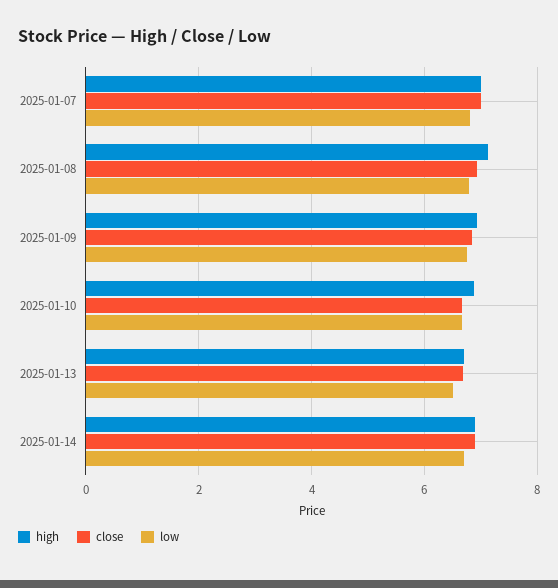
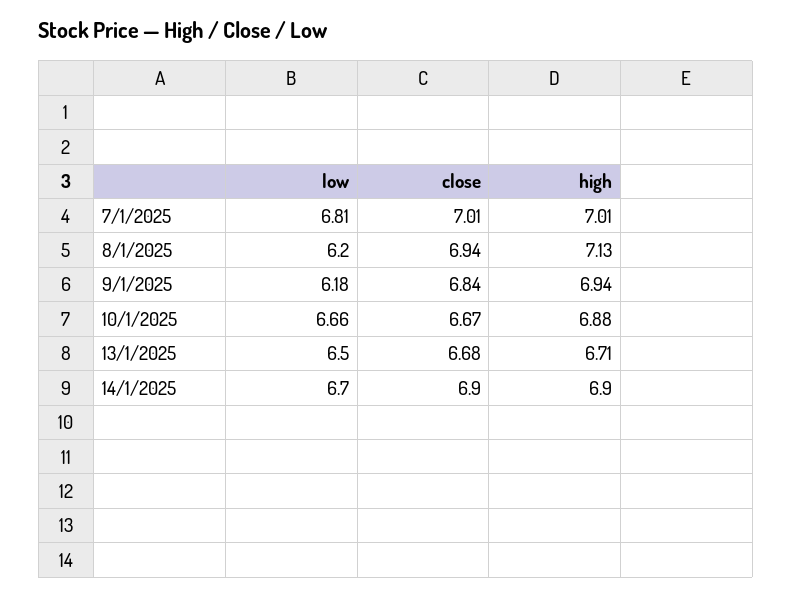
  {
    "high": {
      "2025-01-07": 7.01,
      "2025-01-08": 7.13,
      "2025-01-09": 6.94,
      "2025-01-10": 6.88,
      "2025-01-13": 6.71,
      "2025-01-14": 6.9
    },
    "close": {
      "2025-01-07": 7.01,
      "2025-01-08": 6.94,
      "2025-01-09": 6.84,
      "2025-01-10": 6.67,
      "2025-01-13": 6.68,
      "2025-01-14": 6.9
    },
    "low": {
      "2025-01-07": 6.81,
-     "2025-01-08": 6.8,
+     "2025-01-08": 6.2,
-     "2025-01-09": 6.8,
+     "2025-01-09": 6.18,
      "2025-01-10": 6.66,
      "2025-01-13": 6.5,
      "2025-01-14": 6.7
    }
  }

